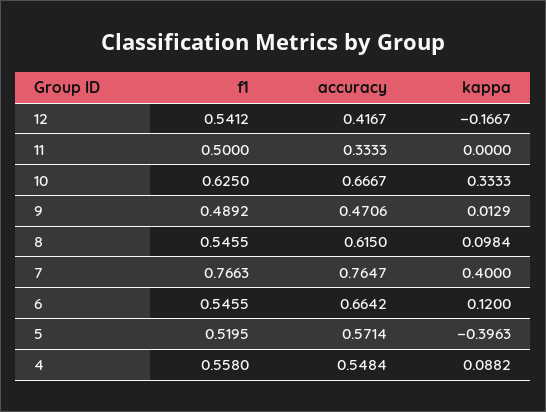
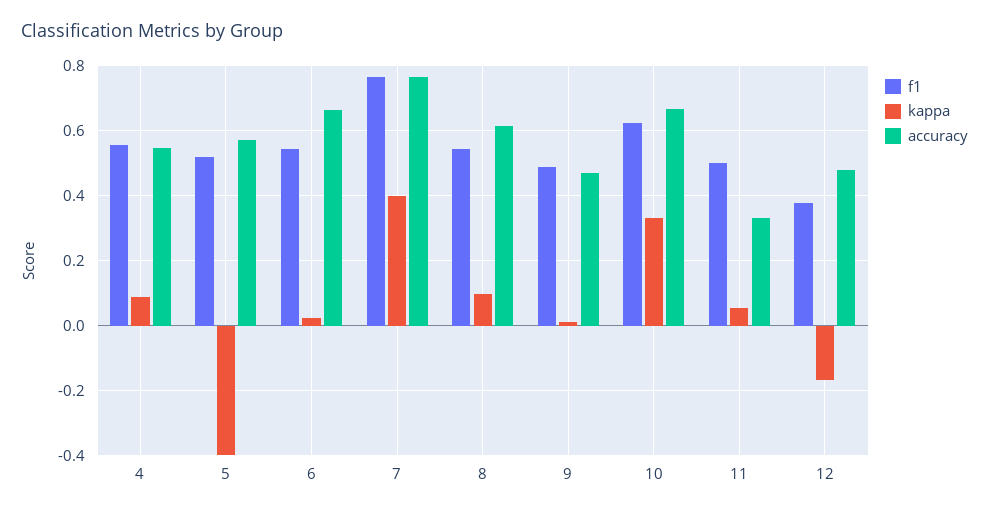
  {
    "f1": {
-     "12": 0.5412,
+     "12": 0.38,
      "11": 0.5,
      "10": 0.625,
      "9": 0.4892,
      "8": 0.5455,
      "7": 0.7663,
      "6": 0.5455,
      "5": 0.5195,
      "4": 0.558
    },
    "accuracy": {
-     "12": 0.4167,
+     "12": 0.48,
      "11": 0.3333,
      "10": 0.6667,
      "9": 0.4706,
      "8": 0.615,
      "7": 0.7647,
      "6": 0.6642,
      "5": 0.5714,
      "4": 0.5484
    },
    "kappa": {
      "12": -0.1667,
-     "11": 0,
+     "11": 0.06,
      "10": 0.3333,
      "9": 0.0129,
      "8": 0.0984,
      "7": 0.4,
-     "6": 0.12,
+     "6": 0.02,
      "5": -0.3963,
      "4": 0.0882
    }
  }

